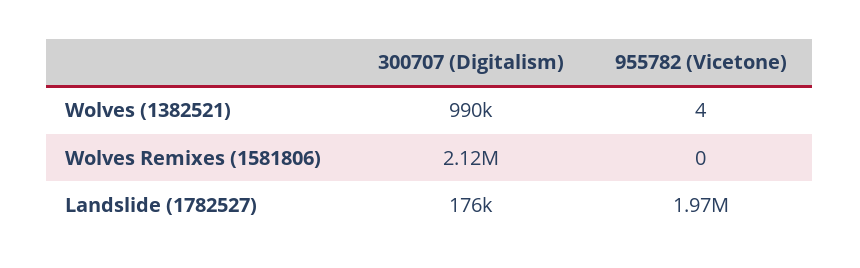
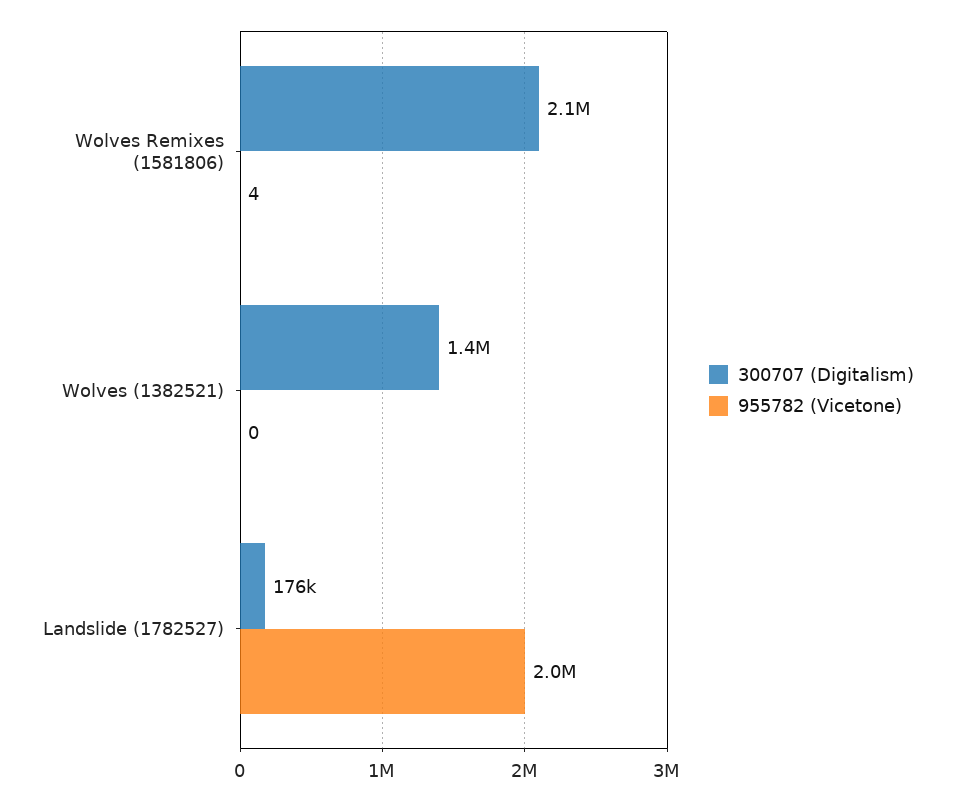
  {
    "300707 (Digitalism)": {
-     "Wolves (1382521)": 990000,
+     "Wolves (1382521)": 1400000,
      "Wolves Remixes (1581806)": 2120000,
      "Landslide (1782527)": 176000
    },
    "955782 (Vicetone)": {
-     "Wolves (1382521)": 4,
+     "Wolves (1382521)": 0,
-     "Wolves Remixes (1581806)": 0,
+     "Wolves Remixes (1581806)": 4,
      "Landslide (1782527)": 1970000
    }
  }

